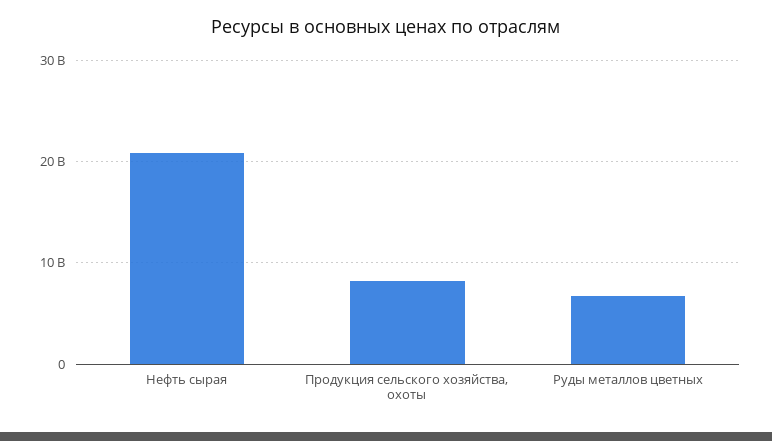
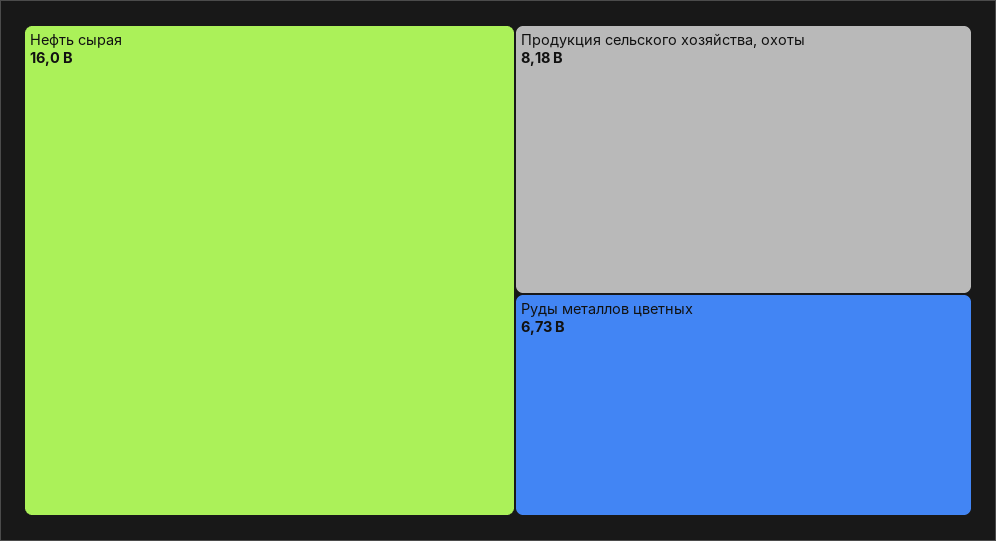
  {
-   "Нефть сырая": 21000000000,
+   "Нефть сырая": 16000000000,
    "Продукция сельского хозяйства, охоты": 8180000000,
    "Руды металлов цветных": 6730000000
  }

